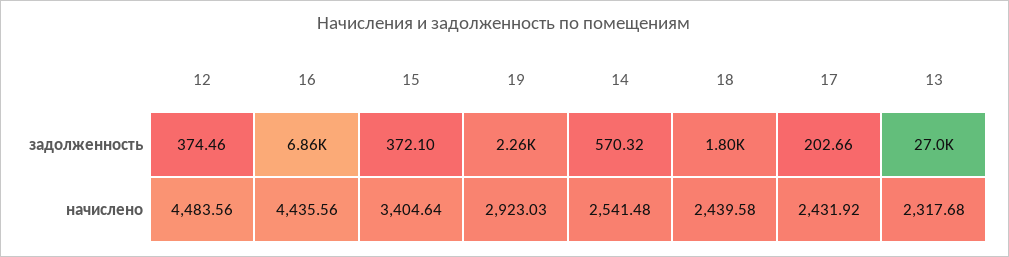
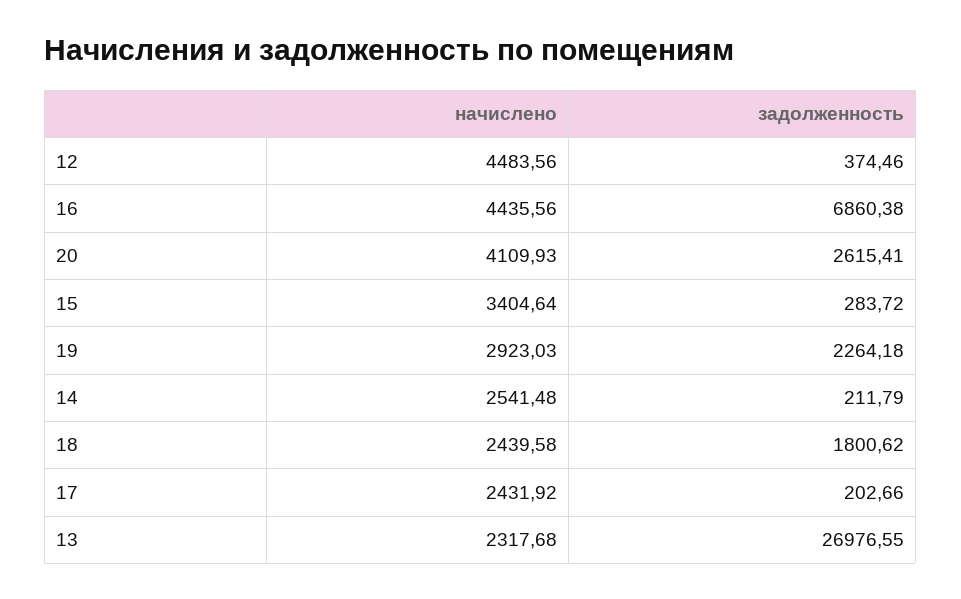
  {
    "12": {
      "задолженность": 374.46,
      "начислено": 4483.56
    },
    "16": {
      "задолженность": 6860.38,
      "начислено": 4435.56
    },
    "15": {
-     "задолженность": 372.1,
+     "задолженность": 283.72,
      "начислено": 3404.64
    },
    "19": {
      "задолженность": 2264.18,
      "начислено": 2923.03
    },
    "14": {
-     "задолженность": 570.32,
+     "задолженность": 211.79,
      "начислено": 2541.48
    },
    "18": {
      "задолженность": 1800.62,
      "начислено": 2439.58
    },
    "17": {
      "задолженность": 202.66,
      "начислено": 2431.92
    },
    "13": {
      "задолженность": 26976.55,
      "начислено": 2317.68
-   }
+   },
+   "20": {
+     "начислено": 4109.93,
+     "задолженность": 2615.41
+   }
  }

